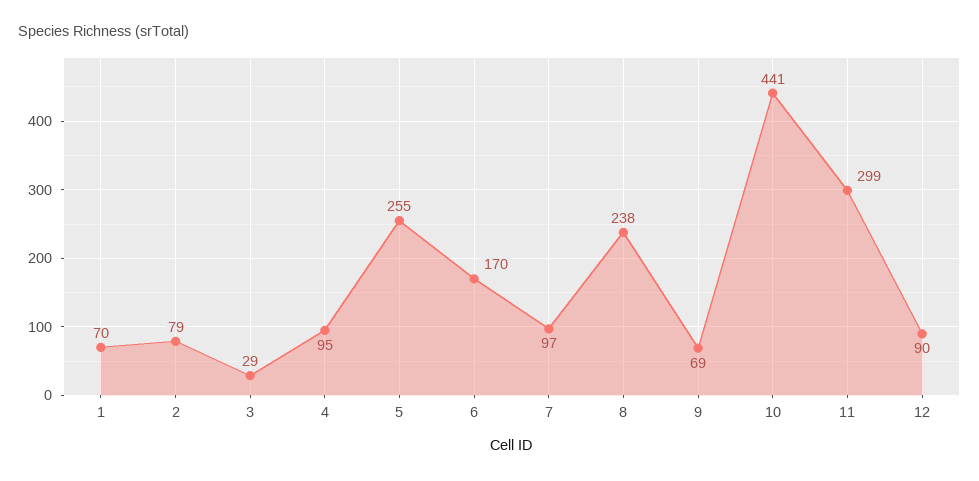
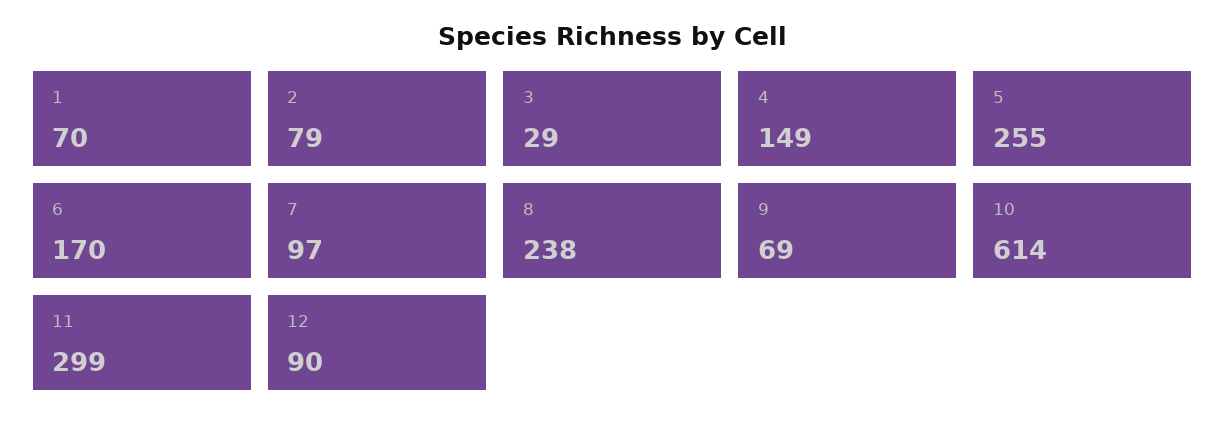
  {
    "1": 70,
    "2": 79,
    "3": 29,
-   "4": 95,
+   "4": 149,
    "5": 255,
    "6": 170,
    "7": 97,
    "8": 238,
    "9": 69,
-   "10": 441,
+   "10": 614,
    "11": 299,
    "12": 90
  }

